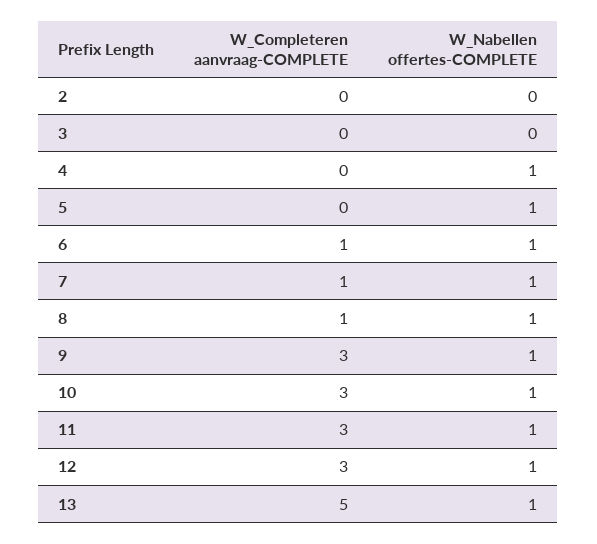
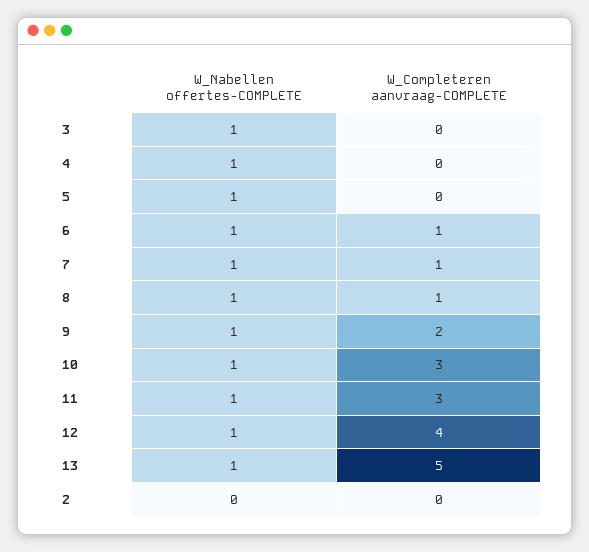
  {
    "W_Completeren aanvraag-COMPLETE": {
      "2": 0,
      "3": 0,
      "4": 0,
      "5": 0,
      "6": 1,
      "7": 1,
      "8": 1,
-     "9": 3,
+     "9": 2,
      "10": 3,
      "11": 3,
-     "12": 3,
+     "12": 4,
      "13": 5
    },
    "W_Nabellen offertes-COMPLETE": {
      "2": 0,
-     "3": 0,
+     "3": 1,
      "4": 1,
      "5": 1,
      "6": 1,
      "7": 1,
      "8": 1,
      "9": 1,
      "10": 1,
      "11": 1,
      "12": 1,
      "13": 1
    }
  }

